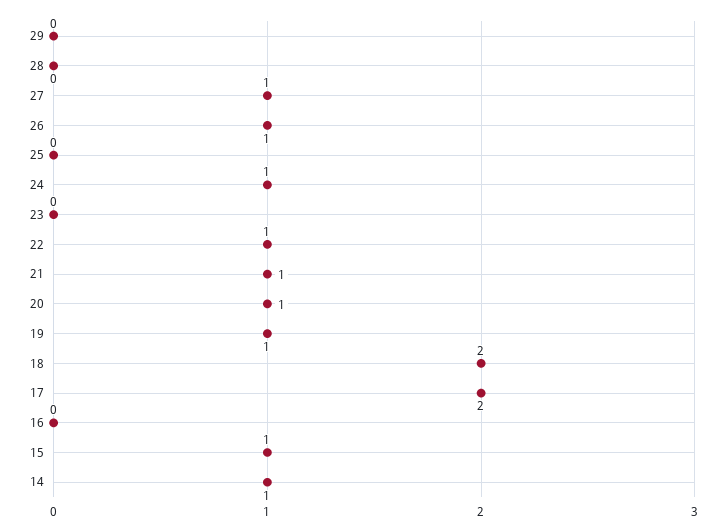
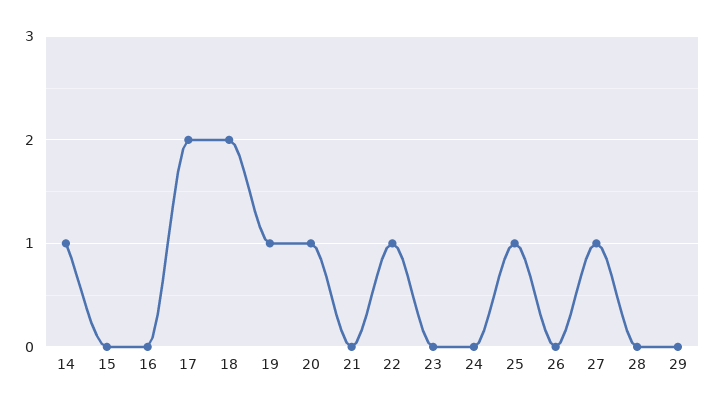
  {
    "29": 0,
    "28": 0,
    "27": 1,
-   "26": 1,
+   "26": 0,
-   "25": 0,
+   "25": 1,
-   "24": 1,
+   "24": 0,
    "23": 0,
    "22": 1,
-   "21": 1,
+   "21": 0,
    "20": 1,
    "19": 1,
    "18": 2,
    "17": 2,
    "16": 0,
-   "15": 1,
+   "15": 0,
    "14": 1
  }

